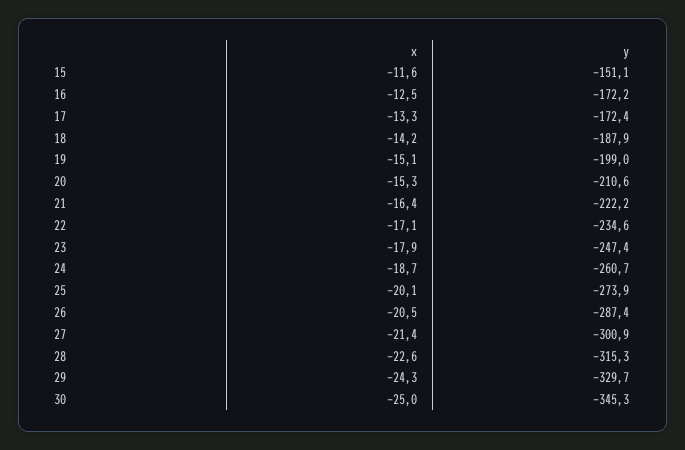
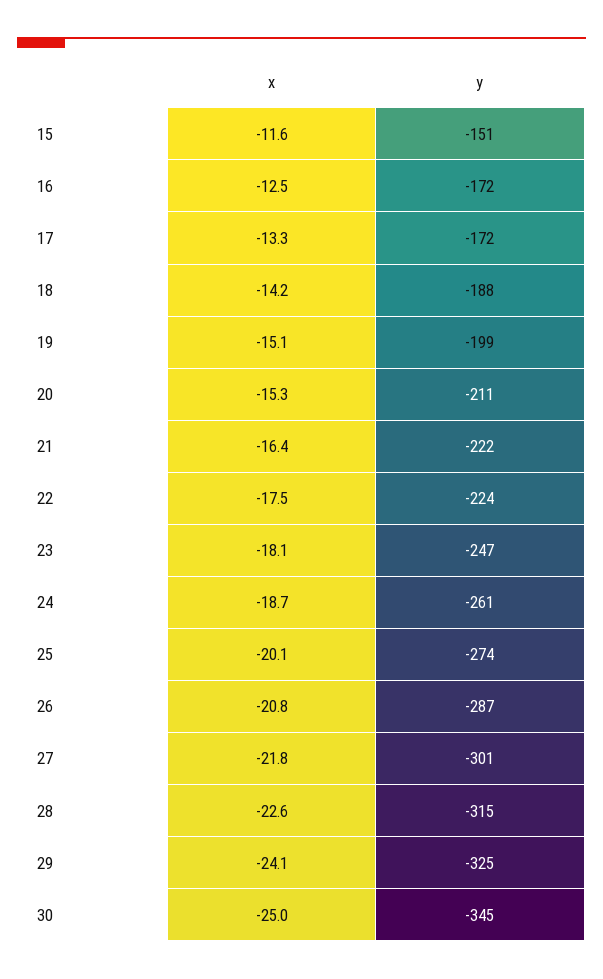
  {
    "x": {
      "15": -11.6,
      "16": -12.5,
      "17": -13.3,
      "18": -14.2,
      "19": -15.1,
      "20": -15.3,
      "21": -16.4,
-     "22": -17.1,
+     "22": -17.5,
-     "23": -17.9,
+     "23": -18.1,
      "24": -18.7,
      "25": -20.1,
-     "26": -20.5,
+     "26": -20.8,
-     "27": -21.4,
+     "27": -21.8,
      "28": -22.6,
-     "29": -24.3,
+     "29": -24.1,
      "30": -25
    },
    "y": {
      "15": -151.1,
      "16": -172.2,
      "17": -172.4,
      "18": -187.9,
      "19": -199,
      "20": -210.6,
      "21": -222.2,
-     "22": -234.6,
+     "22": -224,
      "23": -247.4,
      "24": -260.7,
      "25": -273.9,
      "26": -287.4,
      "27": -300.9,
      "28": -315.3,
-     "29": -329.7,
+     "29": -325,
      "30": -345.3
    }
  }

